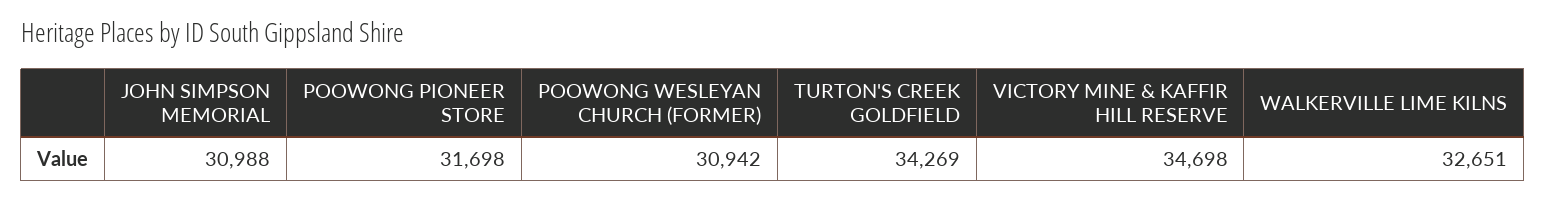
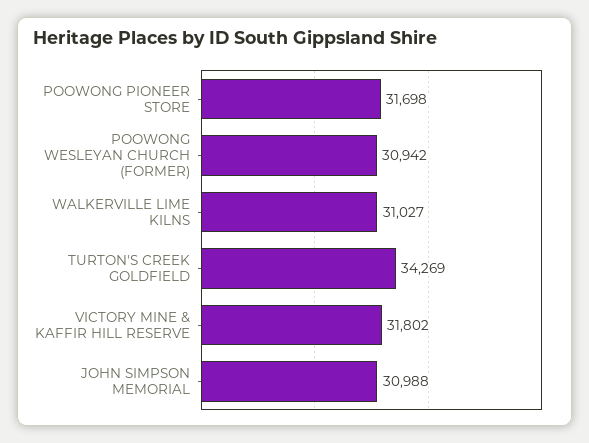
  {
    "JOHN SIMPSON MEMORIAL": 30988,
    "POOWONG PIONEER STORE": 31698,
    "POOWONG WESLEYAN CHURCH (FORMER)": 30942,
    "TURTON'S CREEK GOLDFIELD": 34269,
-   "VICTORY MINE & KAFFIR HILL RESERVE": 34698,
+   "VICTORY MINE & KAFFIR HILL RESERVE": 31802,
-   "WALKERVILLE LIME KILNS": 32651
+   "WALKERVILLE LIME KILNS": 31027
  }

